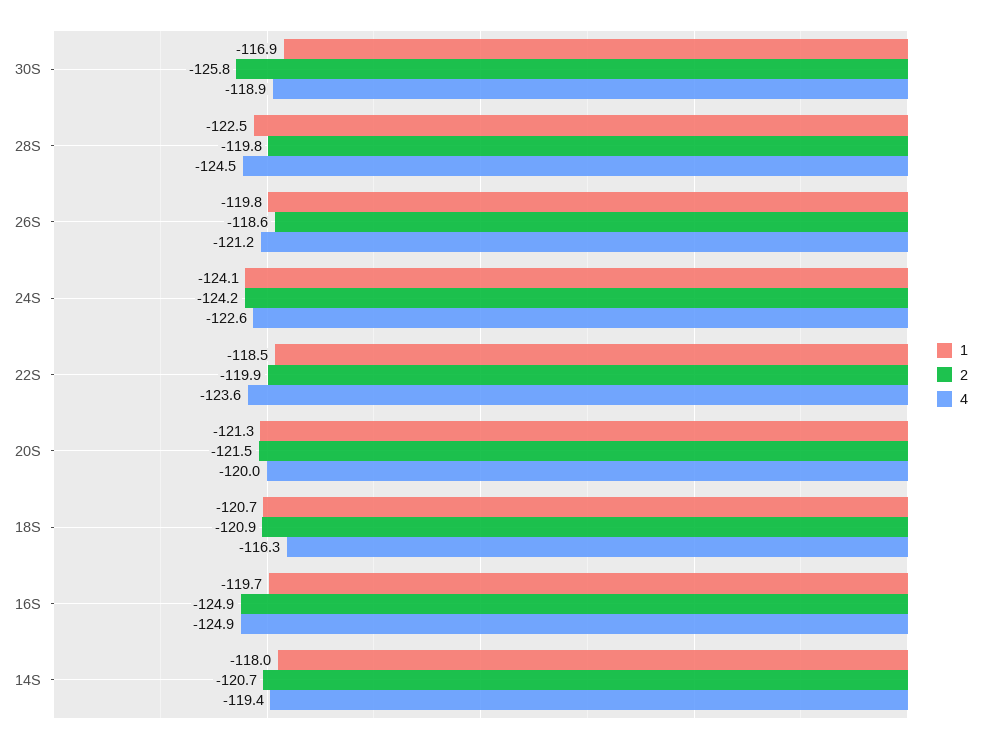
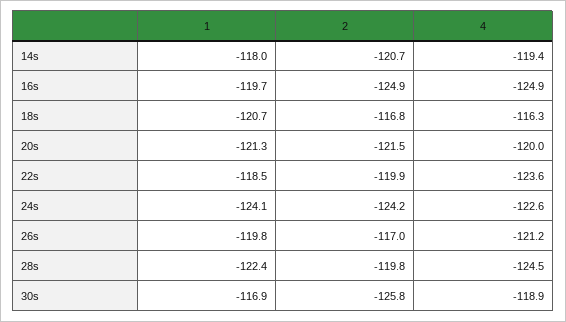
  {
    "1": {
      "30S": -116.9,
-     "28S": -122.5,
+     "28S": -122.4,
      "26S": -119.8,
      "24S": -124.1,
      "22S": -118.5,
      "20S": -121.3,
      "18S": -120.7,
      "16S": -119.7,
      "14S": -118
    },
    "2": {
      "30S": -125.8,
      "28S": -119.8,
-     "26S": -118.6,
+     "26S": -117,
      "24S": -124.2,
      "22S": -119.9,
      "20S": -121.5,
-     "18S": -120.9,
+     "18S": -116.8,
      "16S": -124.9,
      "14S": -120.7
    },
    "4": {
      "30S": -118.9,
      "28S": -124.5,
      "26S": -121.2,
      "24S": -122.6,
      "22S": -123.6,
      "20S": -120,
      "18S": -116.3,
      "16S": -124.9,
      "14S": -119.4
    }
  }

